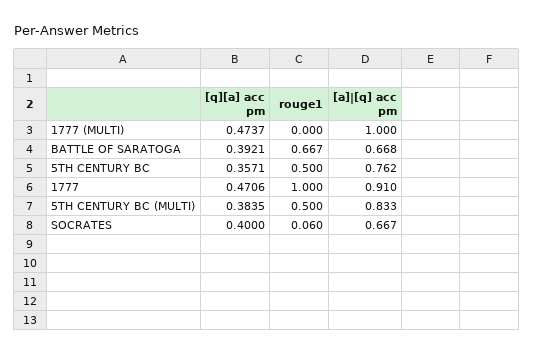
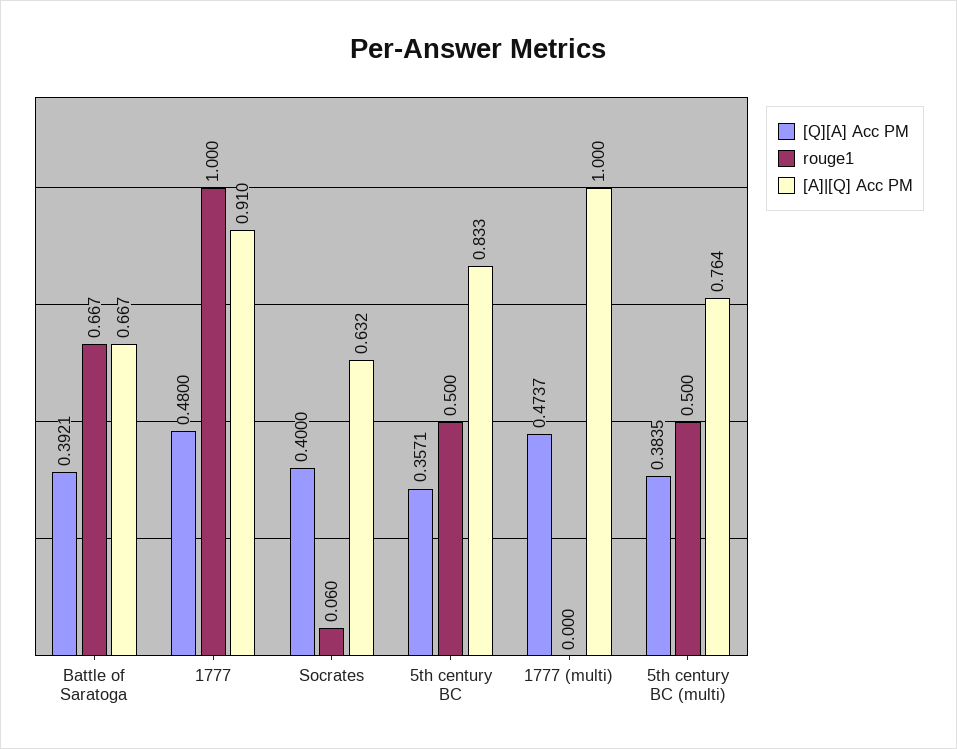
  {
    "[q][a] acc pm": {
      "1777 (MULTI)": 0.4737,
      "BATTLE OF SARATOGA": 0.3921,
      "5TH CENTURY BC": 0.3571,
-     "1777": 0.4706,
+     "1777": 0.48,
      "5TH CENTURY BC (MULTI)": 0.3835,
      "SOCRATES": 0.4
    },
    "rouge1": {
      "1777 (MULTI)": 0,
      "BATTLE OF SARATOGA": 0.667,
      "5TH CENTURY BC": 0.5,
      "1777": 1,
      "5TH CENTURY BC (MULTI)": 0.5,
      "SOCRATES": 0.06
    },
    "[a]|[q] acc pm": {
      "1777 (MULTI)": 1,
-     "BATTLE OF SARATOGA": 0.668,
+     "BATTLE OF SARATOGA": 0.667,
-     "5TH CENTURY BC": 0.762,
+     "5TH CENTURY BC": 0.833,
      "1777": 0.91,
-     "5TH CENTURY BC (MULTI)": 0.833,
+     "5TH CENTURY BC (MULTI)": 0.764,
-     "SOCRATES": 0.667
+     "SOCRATES": 0.632
    }
  }

